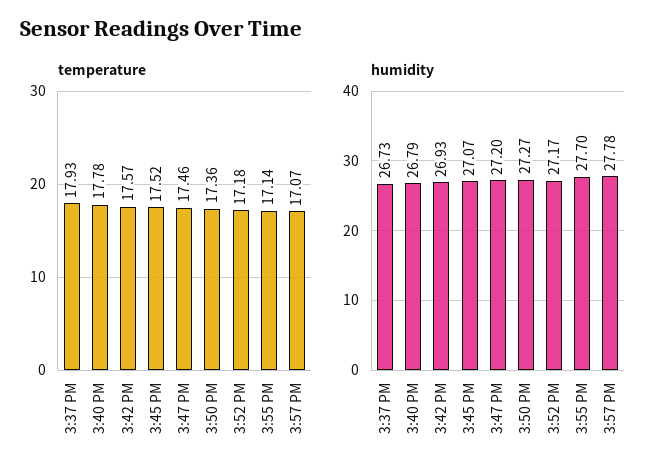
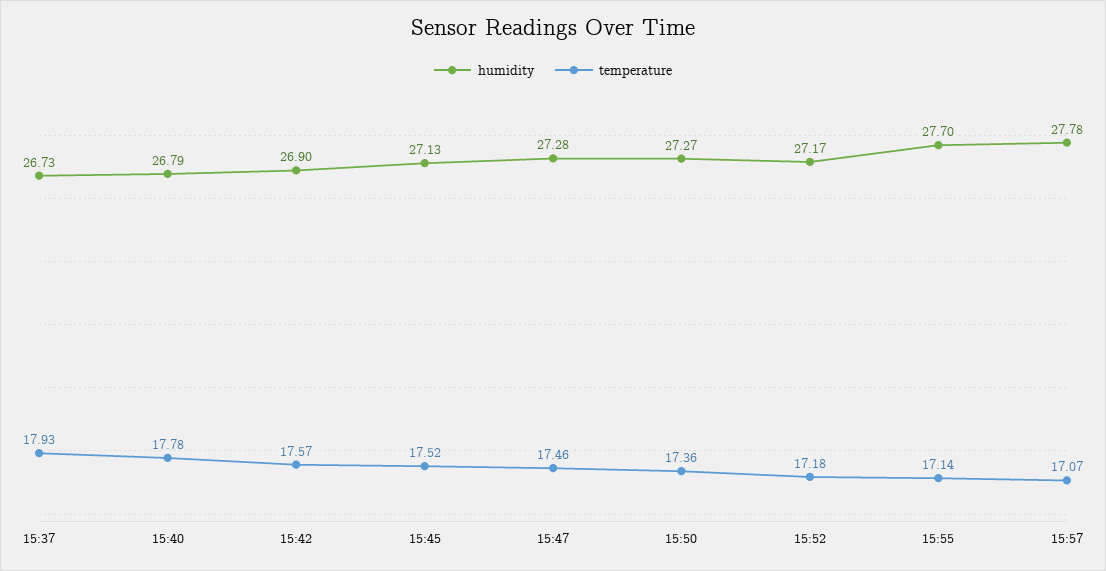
  {
    "temperature": {
      "3:37 PM": 17.93,
      "3:40 PM": 17.78,
      "3:42 PM": 17.57,
      "3:45 PM": 17.52,
      "3:47 PM": 17.46,
      "3:50 PM": 17.36,
      "3:52 PM": 17.18,
      "3:55 PM": 17.14,
      "3:57 PM": 17.07
    },
    "humidity": {
      "3:37 PM": 26.73,
      "3:40 PM": 26.79,
-     "3:42 PM": 26.93,
+     "3:42 PM": 26.9,
-     "3:45 PM": 27.07,
+     "3:45 PM": 27.13,
-     "3:47 PM": 27.2,
+     "3:47 PM": 27.28,
      "3:50 PM": 27.27,
      "3:52 PM": 27.17,
      "3:55 PM": 27.7,
      "3:57 PM": 27.78
    }
  }

